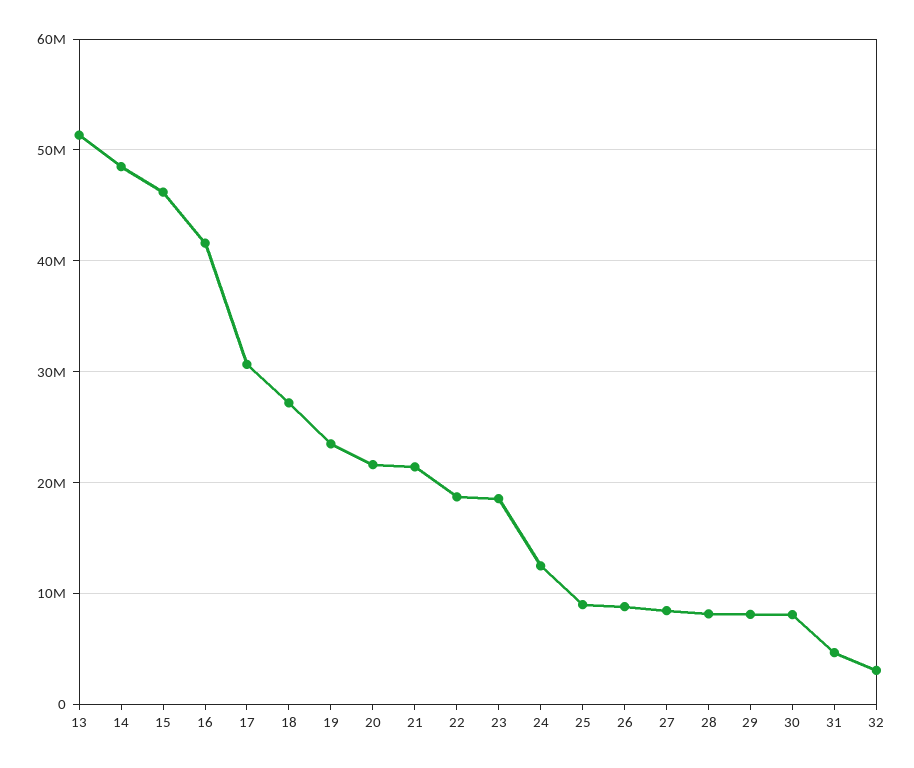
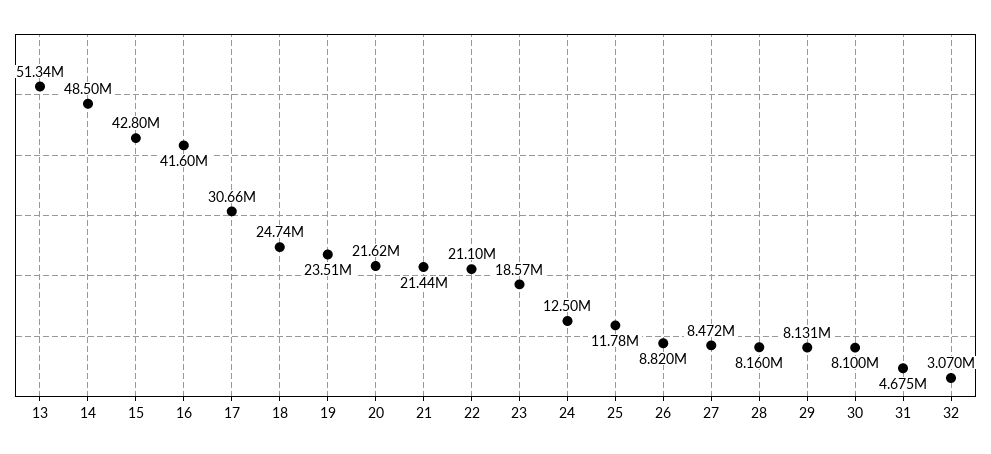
  {
    "13": 51340000,
    "14": 48500000,
-   "15": 46000000,
+   "15": 42800000,
    "16": 41600000,
    "17": 30660000,
-   "18": 27000000,
+   "18": 24740000,
    "19": 23510000,
    "20": 21620000,
    "21": 21440000,
-   "22": 19000000,
+   "22": 21100000,
    "23": 18570000,
    "24": 12500000,
-   "25": 9000000,
+   "25": 11780000,
    "26": 8820000,
    "27": 8472000,
    "28": 8160000,
    "29": 8131000,
    "30": 8100000,
    "31": 4675000,
    "32": 3070000
  }

